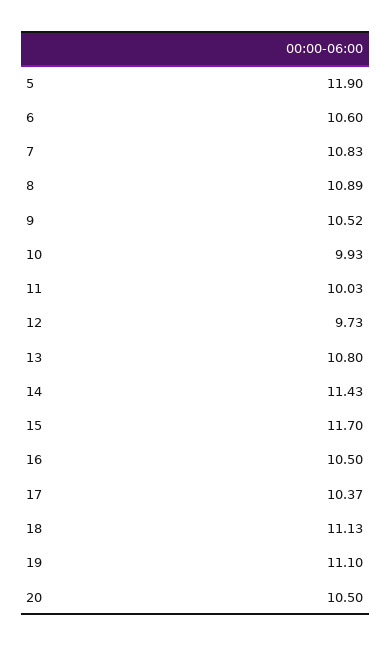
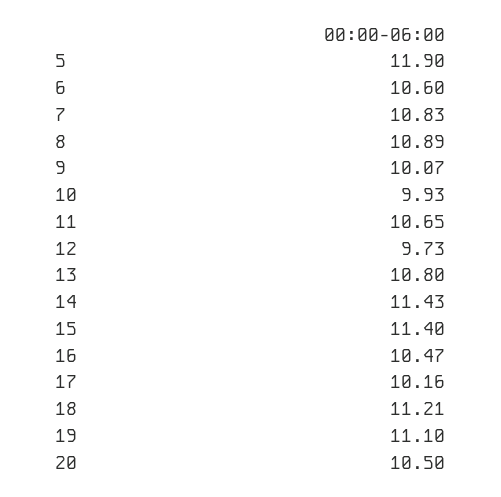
  {
    "5": 11.9,
    "6": 10.6,
    "7": 10.83,
    "8": 10.89,
-   "9": 10.52,
+   "9": 10.07,
    "10": 9.93,
-   "11": 10.03,
+   "11": 10.65,
    "12": 9.73,
    "13": 10.8,
    "14": 11.43,
-   "15": 11.7,
+   "15": 11.4,
-   "16": 10.5,
+   "16": 10.47,
-   "17": 10.37,
+   "17": 10.16,
-   "18": 11.13,
+   "18": 11.21,
    "19": 11.1,
    "20": 10.5
  }

